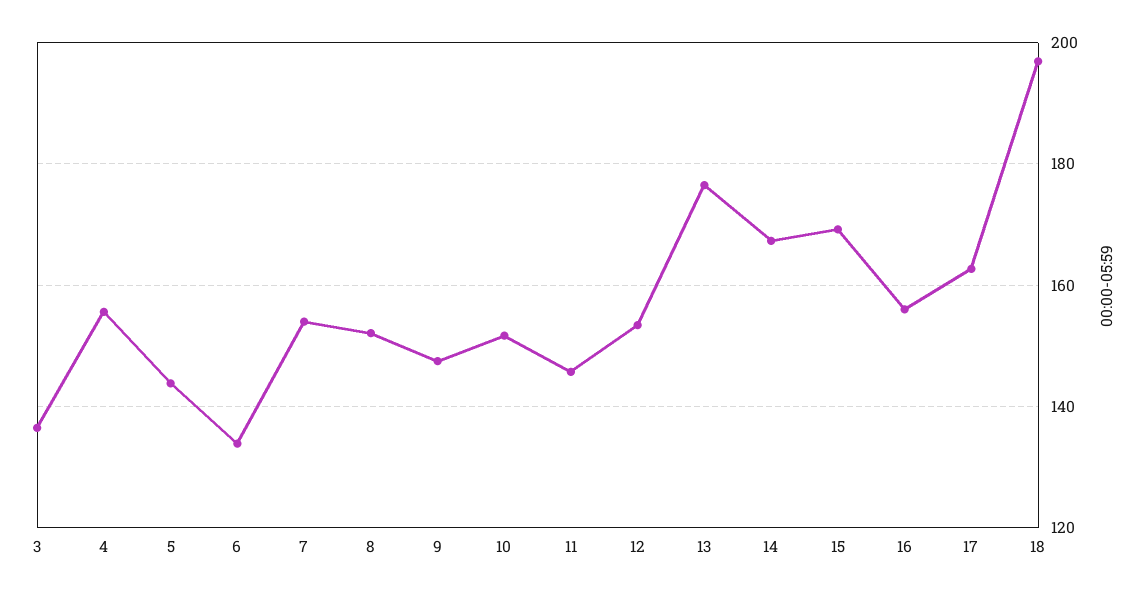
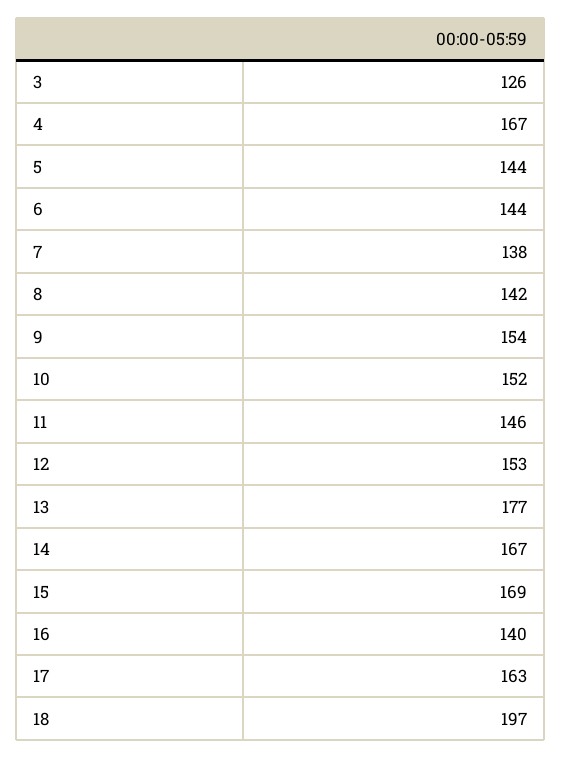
  {
-   "3": 136,
+   "3": 126,
-   "4": 156,
+   "4": 167,
    "5": 144,
-   "6": 134,
+   "6": 144,
-   "7": 154,
+   "7": 138,
-   "8": 152,
+   "8": 142,
-   "9": 148,
+   "9": 154,
    "10": 152,
    "11": 146,
    "12": 153,
    "13": 177,
    "14": 167,
    "15": 169,
-   "16": 156,
+   "16": 140,
    "17": 163,
    "18": 197
  }

